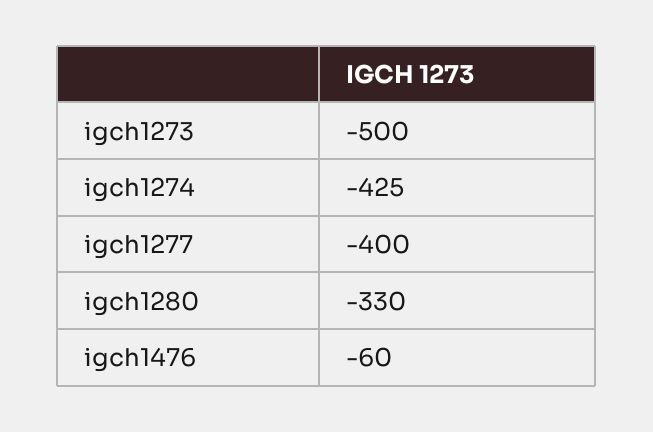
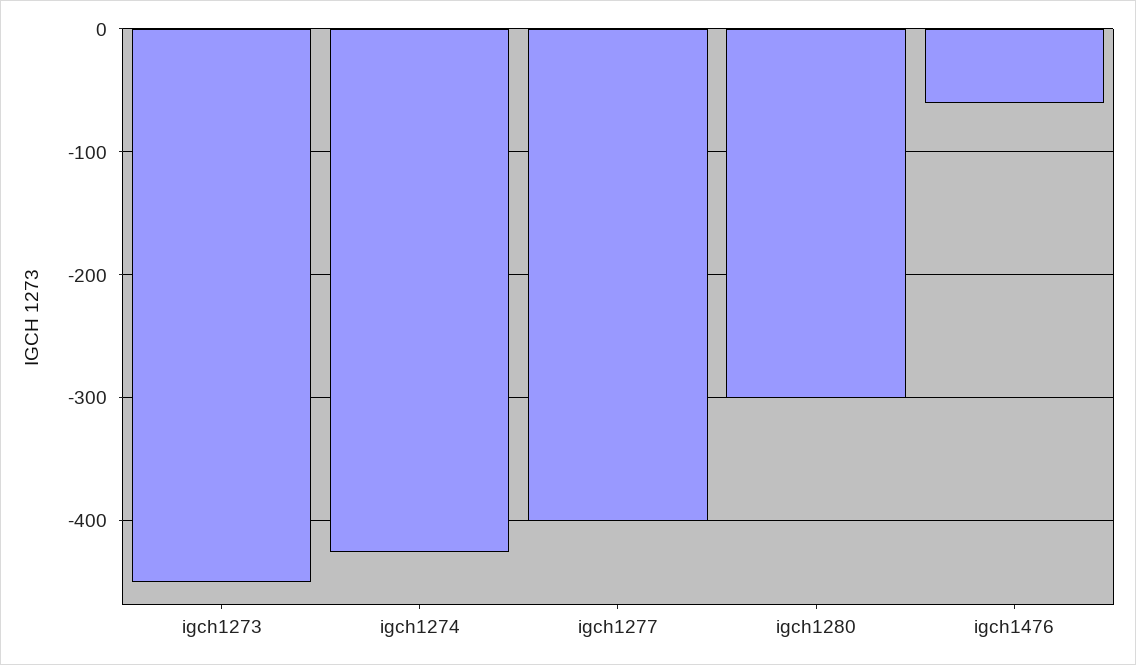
  {
-   "igch1273": -500,
+   "igch1273": -450,
    "igch1274": -425,
    "igch1277": -400,
-   "igch1280": -330,
+   "igch1280": -300,
    "igch1476": -60
  }

